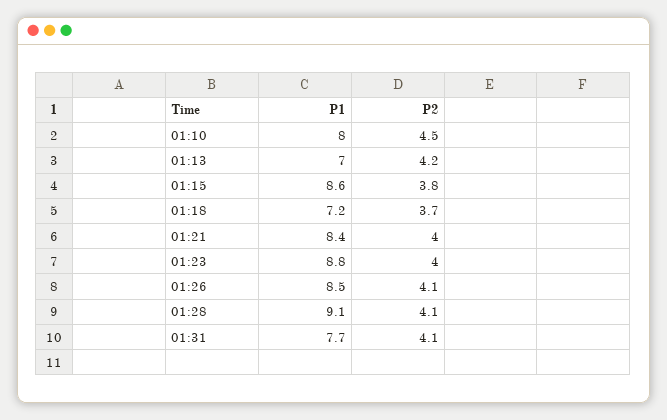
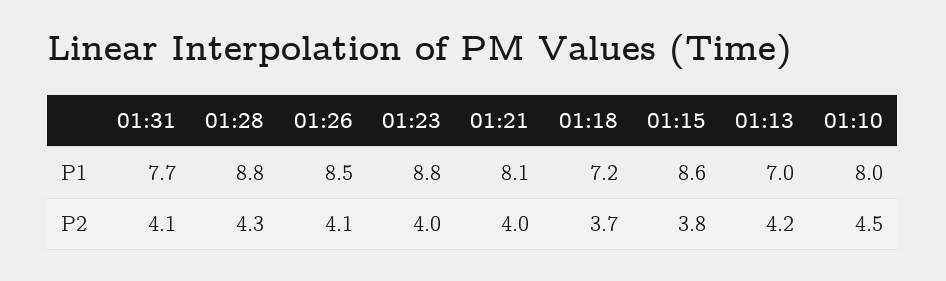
  {
    "P1": {
      "01:10": 8,
      "01:13": 7,
      "01:15": 8.6,
      "01:18": 7.2,
-     "01:21": 8.4,
+     "01:21": 8.1,
      "01:23": 8.8,
      "01:26": 8.5,
-     "01:28": 9.1,
+     "01:28": 8.8,
      "01:31": 7.7
    },
    "P2": {
      "01:10": 4.5,
      "01:13": 4.2,
      "01:15": 3.8,
      "01:18": 3.7,
      "01:21": 4,
      "01:23": 4,
      "01:26": 4.1,
-     "01:28": 4.1,
+     "01:28": 4.3,
      "01:31": 4.1
    }
  }

